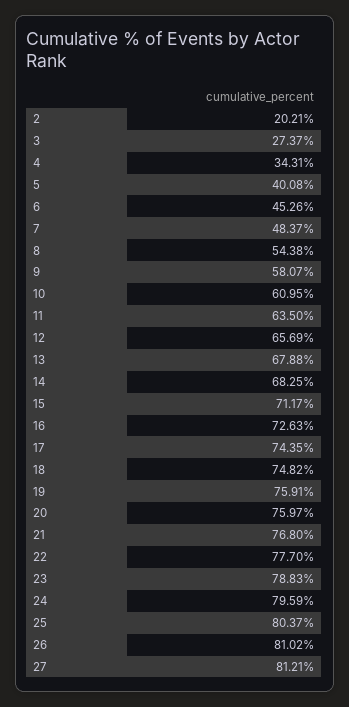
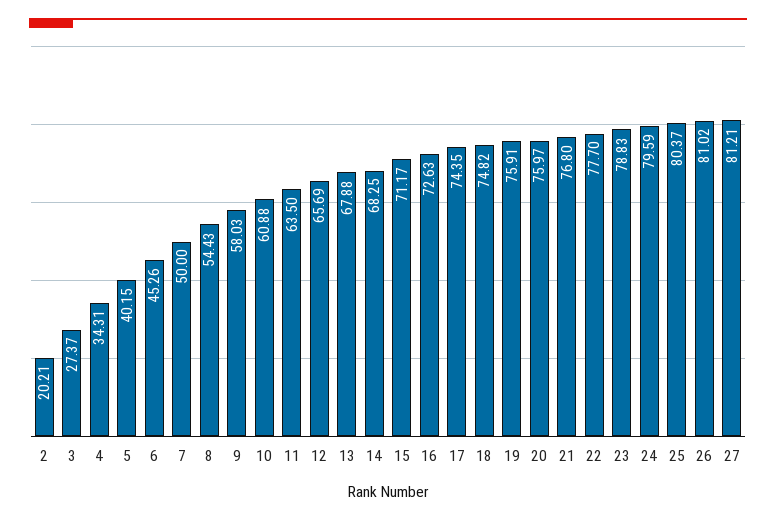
  {
    "2": 20.21,
    "3": 27.37,
    "4": 34.31,
-   "5": 40.08,
+   "5": 40.15,
    "6": 45.26,
-   "7": 48.37,
+   "7": 50,
-   "8": 54.38,
+   "8": 54.43,
-   "9": 58.07,
+   "9": 58.03,
-   "10": 60.95,
+   "10": 60.88,
    "11": 63.5,
    "12": 65.69,
    "13": 67.88,
    "14": 68.25,
    "15": 71.17,
    "16": 72.63,
    "17": 74.35,
    "18": 74.82,
    "19": 75.91,
    "20": 75.97,
    "21": 76.8,
    "22": 77.7,
    "23": 78.83,
    "24": 79.59,
    "25": 80.37,
    "26": 81.02,
    "27": 81.21
  }

